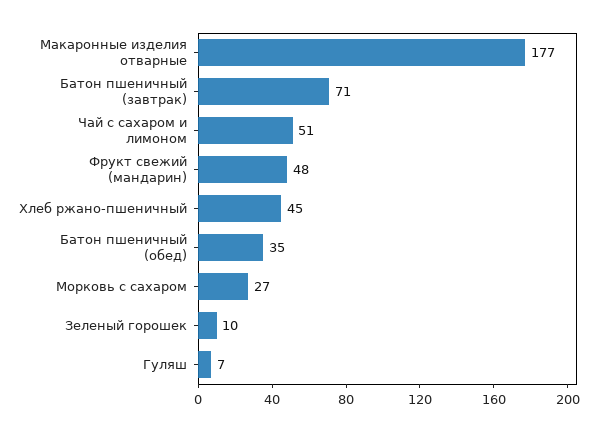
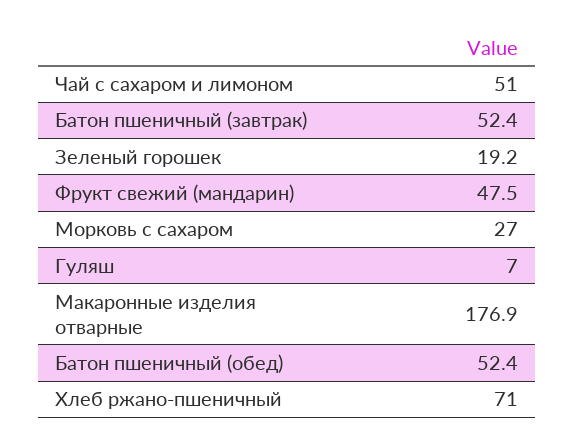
  {
    "Макаронные изделия отварные": 176.9,
-   "Батон пшеничный (завтрак)": 71,
+   "Батон пшеничный (завтрак)": 52.4,
    "Чай с сахаром и лимоном": 51,
    "Фрукт свежий (мандарин)": 47.5,
-   "Хлеб ржано-пшеничный": 45,
+   "Хлеб ржано-пшеничный": 71,
-   "Батон пшеничный (обед)": 35,
+   "Батон пшеничный (обед)": 52.4,
    "Морковь с сахаром": 27,
-   "Зеленый горошек": 10,
+   "Зеленый горошек": 19.2,
    "Гуляш": 7
  }

